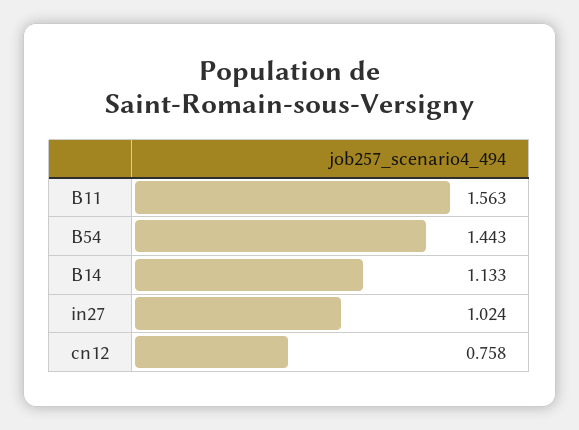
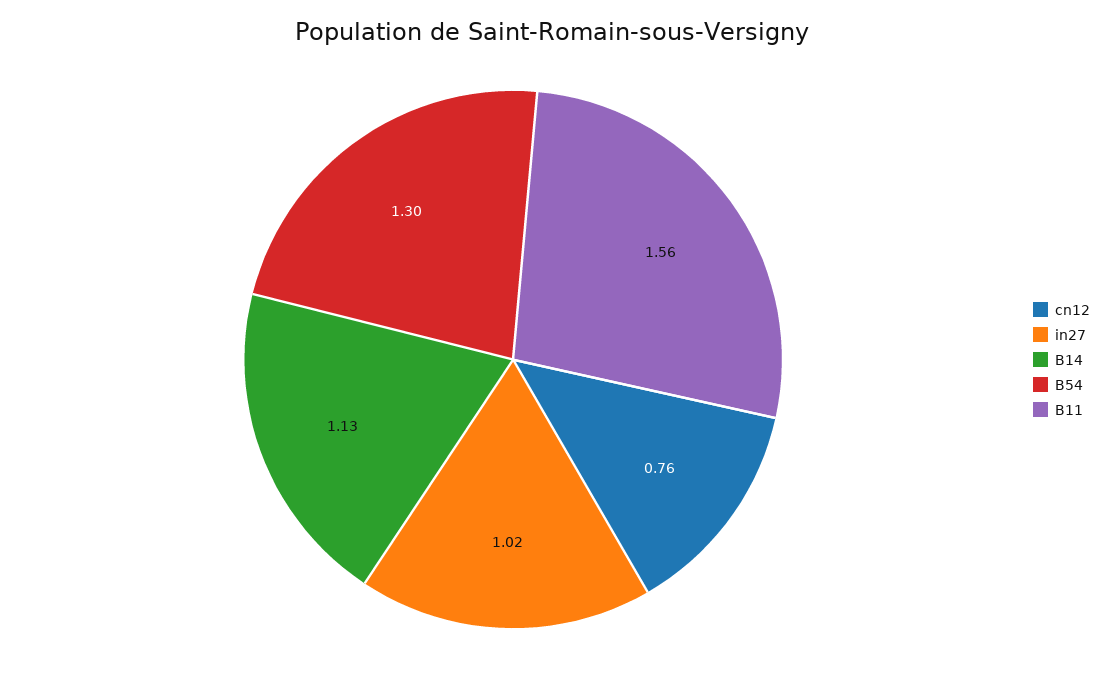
  {
    "B11": 1.563,
-   "B54": 1.443,
+   "B54": 1.3,
    "B14": 1.133,
    "in27": 1.024,
    "cn12": 0.758
  }

